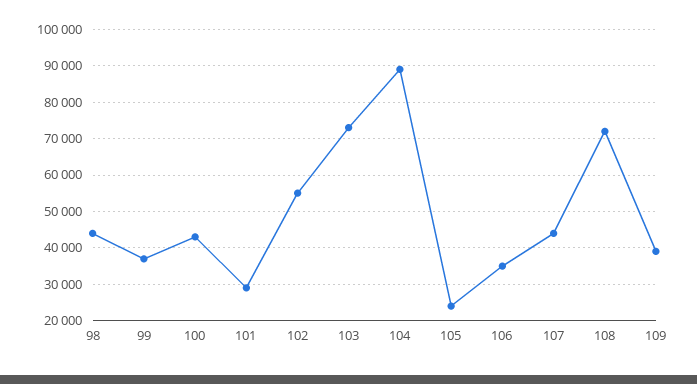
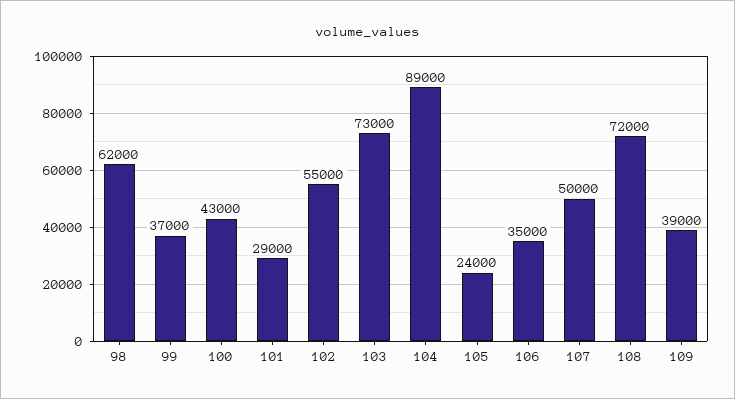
  {
-   "98": 44000,
+   "98": 62000,
    "99": 37000,
    "100": 43000,
    "101": 29000,
    "102": 55000,
    "103": 73000,
    "104": 89000,
    "105": 24000,
    "106": 35000,
-   "107": 44000,
+   "107": 50000,
    "108": 72000,
    "109": 39000
  }

